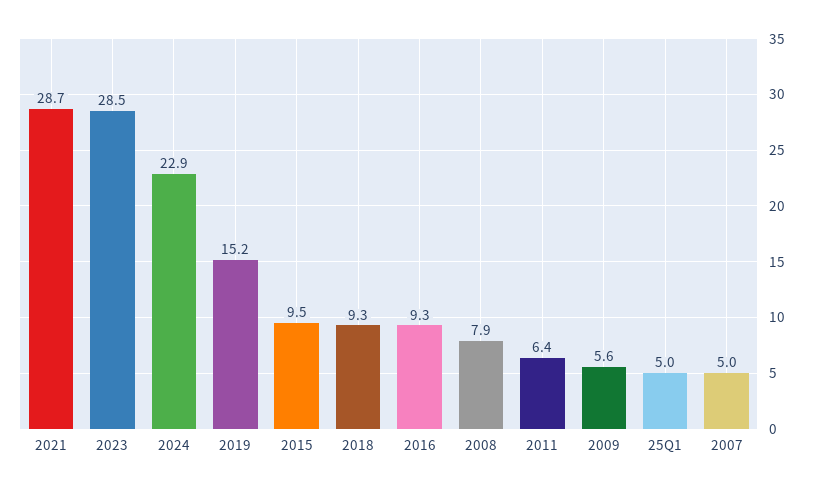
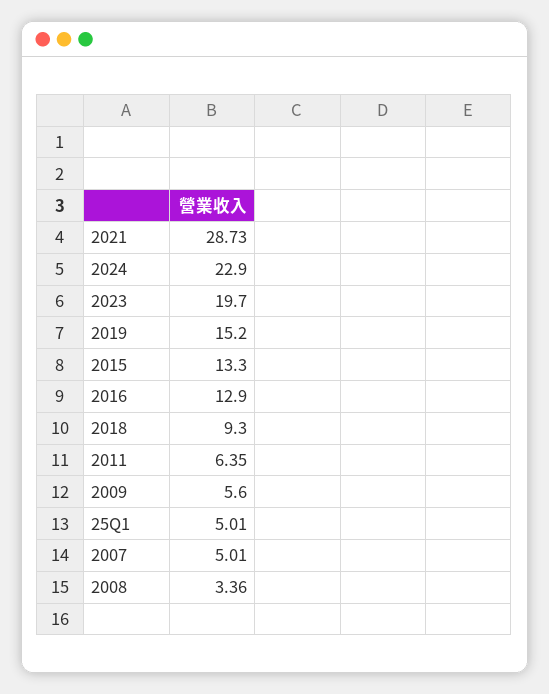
  {
    "2021": 28.73,
-   "2023": 28.5,
+   "2023": 19.7,
    "2024": 22.9,
    "2019": 15.2,
-   "2015": 9.5,
+   "2015": 13.3,
    "2018": 9.3,
-   "2016": 9.3,
+   "2016": 12.9,
-   "2008": 7.9,
+   "2008": 3.36,
    "2011": 6.35,
    "2009": 5.6,
    "25Q1": 5.01,
    "2007": 5.01
  }

